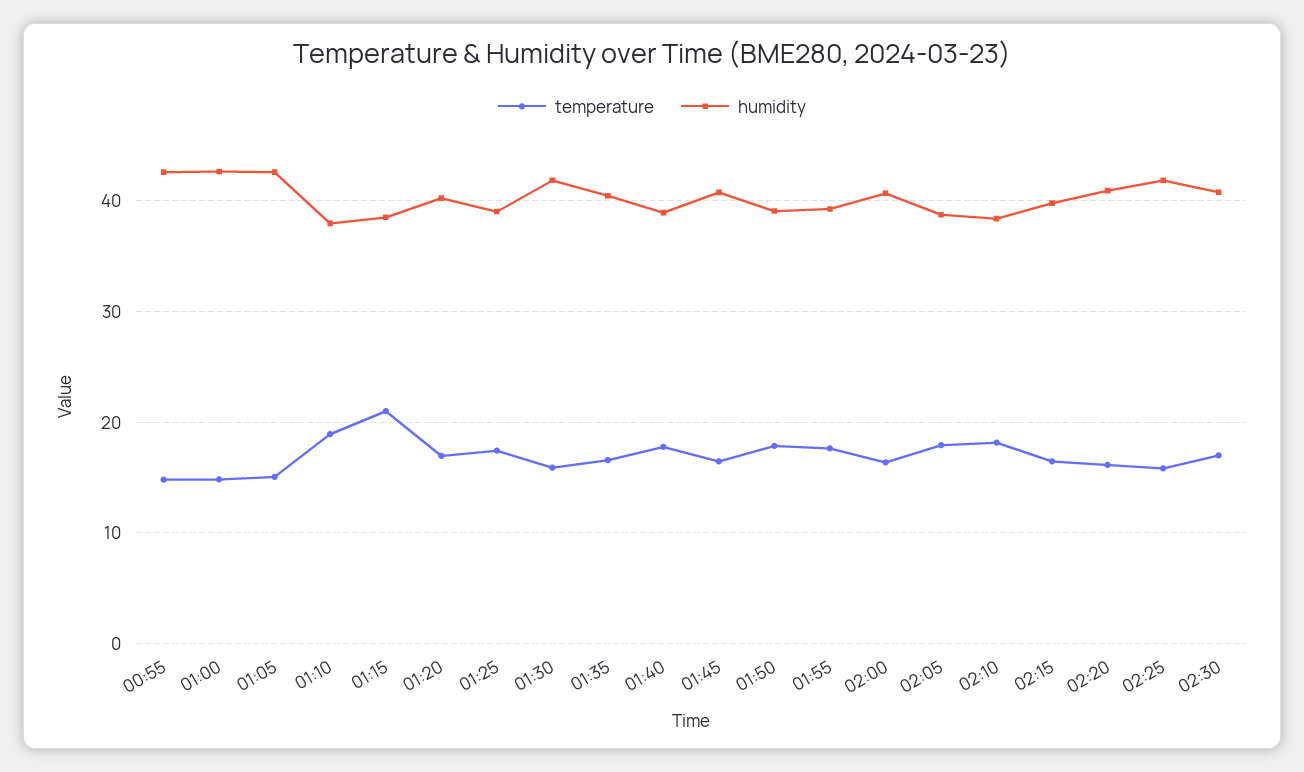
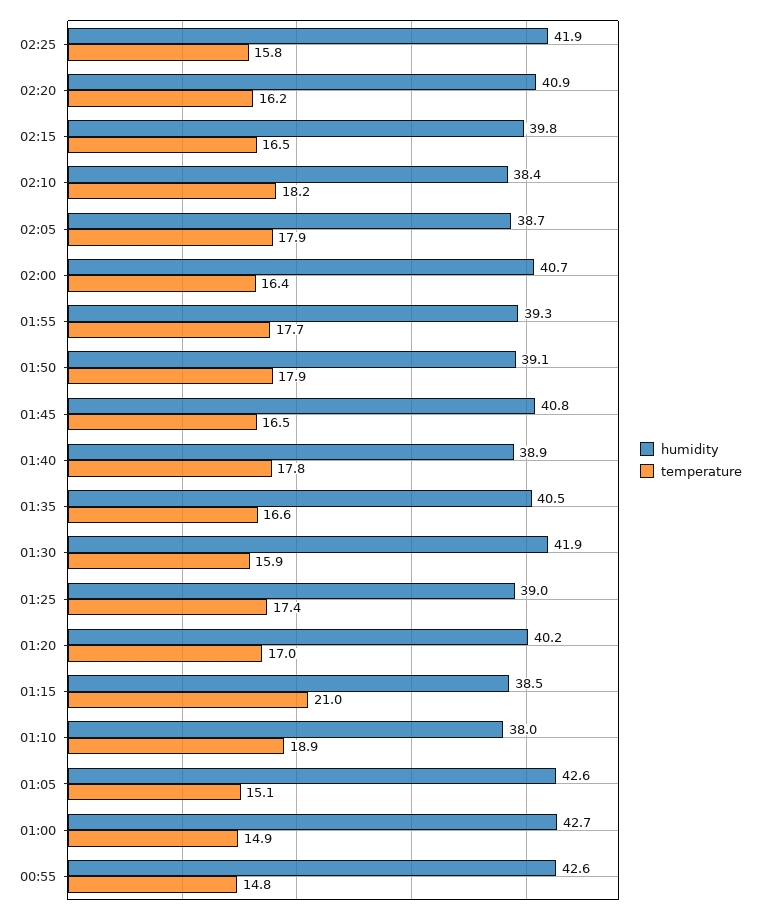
  {
    "temperature": {
      "00:55": 14.8,
      "01:00": 14.9,
      "01:05": 15.1,
      "01:10": 18.9,
      "01:15": 21,
      "01:20": 17,
      "01:25": 17.4,
      "01:30": 15.9,
      "01:35": 16.6,
      "01:40": 17.8,
      "01:45": 16.5,
      "01:50": 17.9,
      "01:55": 17.7,
      "02:00": 16.4,
      "02:05": 17.9,
      "02:10": 18.2,
      "02:15": 16.5,
      "02:20": 16.2,
-     "02:25": 15.8,
+     "02:25": 15.8
-     "02:30": 17
    },
    "humidity": {
      "00:55": 42.6,
      "01:00": 42.7,
      "01:05": 42.6,
      "01:10": 38,
      "01:15": 38.5,
      "01:20": 40.2,
      "01:25": 39,
      "01:30": 41.9,
      "01:35": 40.5,
      "01:40": 38.9,
      "01:45": 40.8,
      "01:50": 39.1,
      "01:55": 39.3,
      "02:00": 40.7,
      "02:05": 38.7,
      "02:10": 38.4,
      "02:15": 39.8,
      "02:20": 40.9,
-     "02:25": 41.9,
+     "02:25": 41.9
-     "02:30": 41
    }
  }

